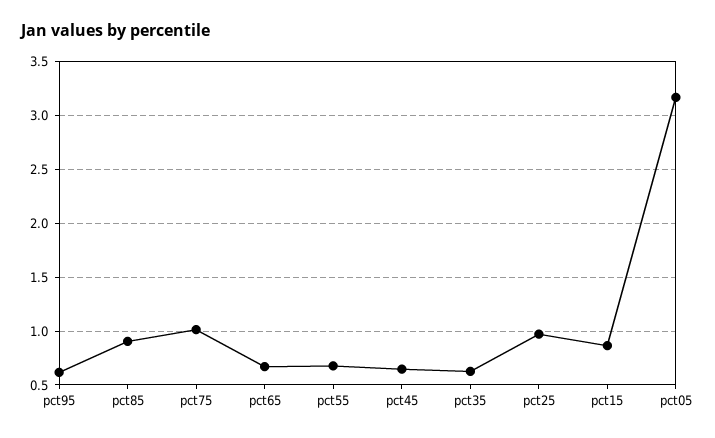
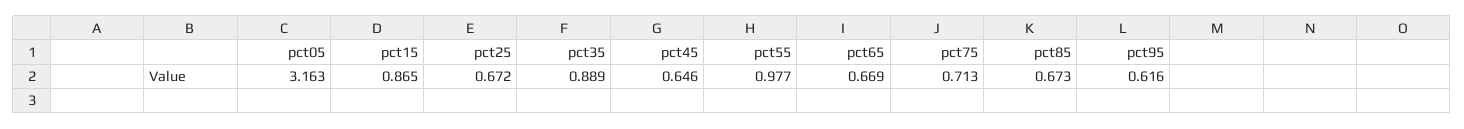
  {
    "pct95": 0.616,
-   "pct85": 0.9,
+   "pct85": 0.673,
-   "pct75": 1,
+   "pct75": 0.713,
    "pct65": 0.669,
-   "pct55": 0.7,
+   "pct55": 0.977,
    "pct45": 0.646,
-   "pct35": 0.6,
+   "pct35": 0.889,
-   "pct25": 1,
+   "pct25": 0.672,
    "pct15": 0.865,
    "pct05": 3.163
  }

